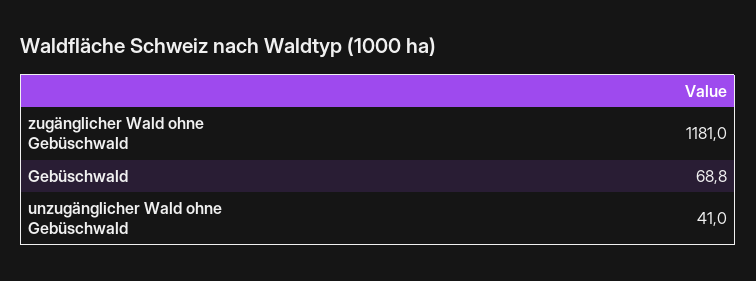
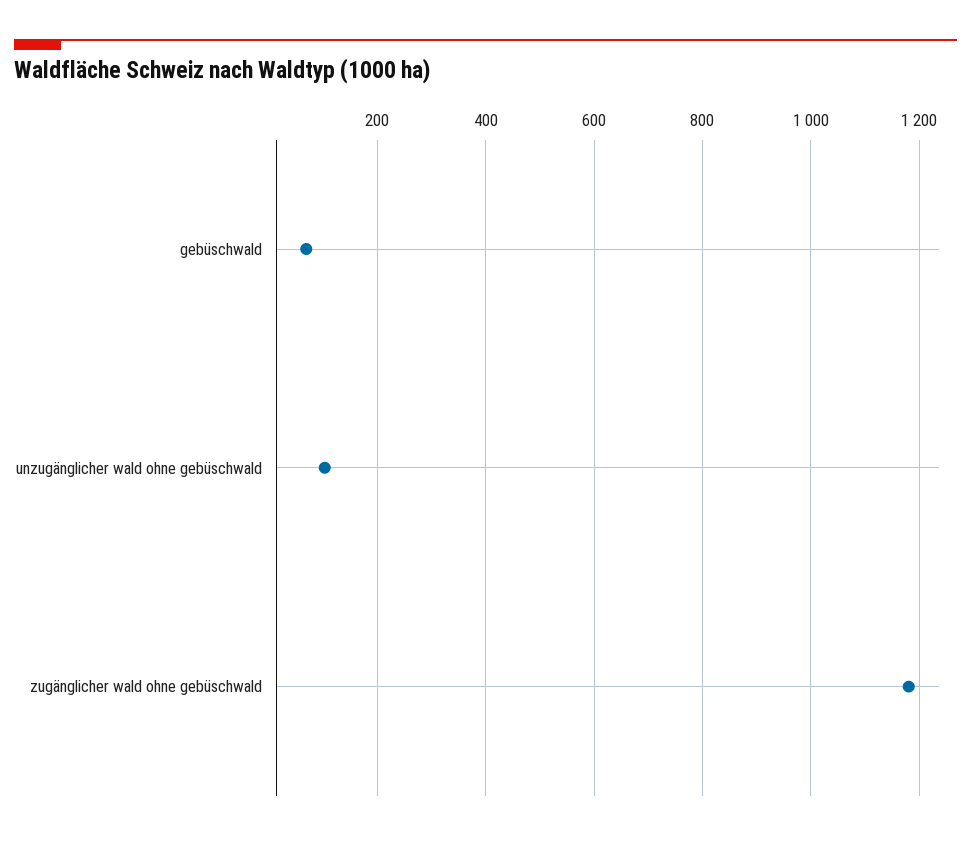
  {
    "zugänglicher Wald ohne Gebüschwald": 1181,
    "Gebüschwald": 68.8,
-   "unzugänglicher Wald ohne Gebüschwald": 41
+   "unzugänglicher Wald ohne Gebüschwald": 100
  }

